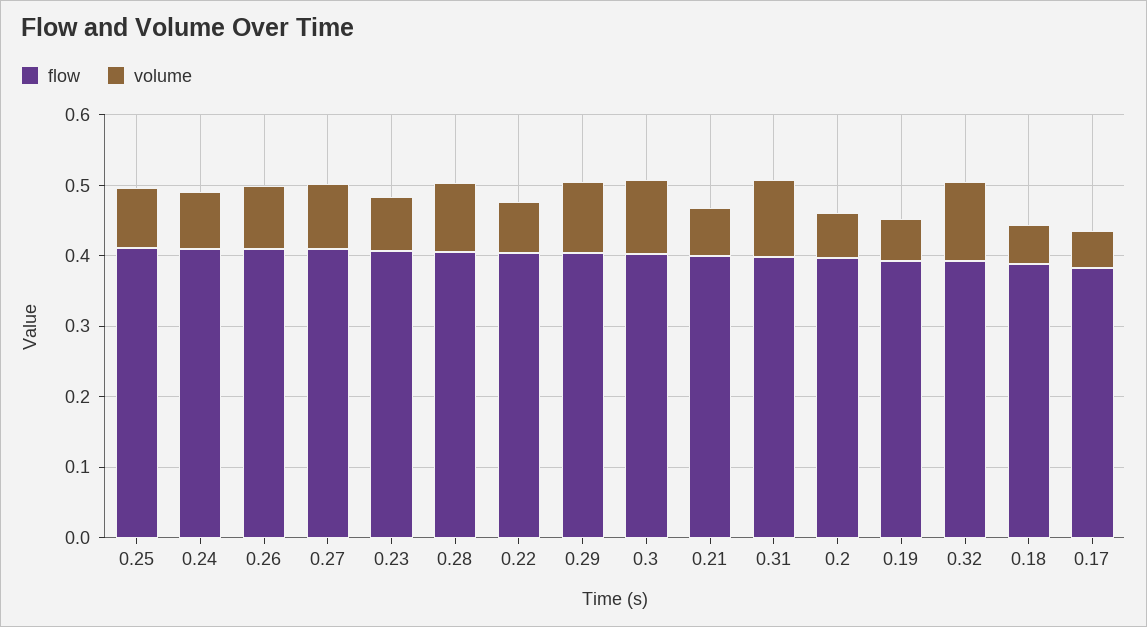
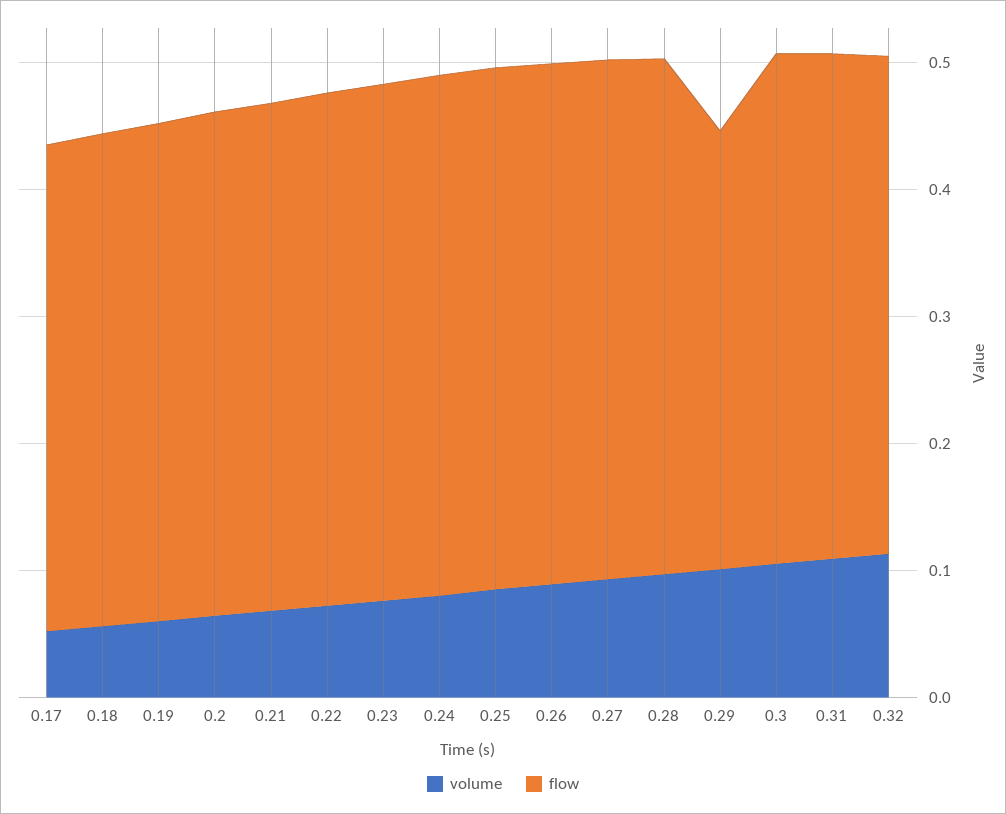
  {
    "flow": {
      "0.25": 0.42,
      "0.24": 0.42,
      "0.26": 0.42,
      "0.27": 0.4,
      "0.23": 0.4,
      "0.28": 0.4,
      "0.22": 0.4,
-     "0.29": 0.4,
+     "0.29": 0.34,
      "0.3": 0.4,
      "0.21": 0.4,
      "0.31": 0.4,
      "0.2": 0.4,
      "0.19": 0.4,
      "0.32": 0.4,
      "0.18": 0.38,
      "0.17": 0.38
    },
    "volume": {
      "0.25": 0.08,
      "0.24": 0.08,
      "0.26": 0.08,
      "0.27": 0.1,
      "0.23": 0.08,
      "0.28": 0.1,
      "0.22": 0.08,
      "0.29": 0.1,
      "0.3": 0.1,
      "0.21": 0.06,
      "0.31": 0.1,
      "0.2": 0.06,
      "0.19": 0.06,
      "0.32": 0.12,
      "0.18": 0.06,
      "0.17": 0.06
    }
  }

